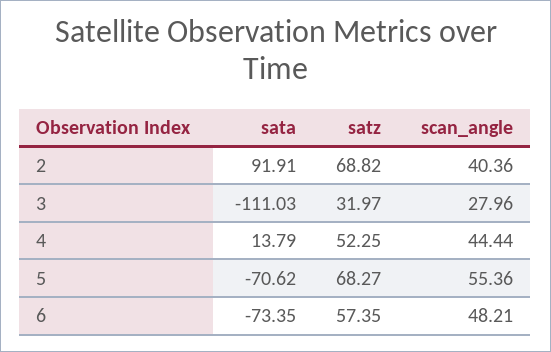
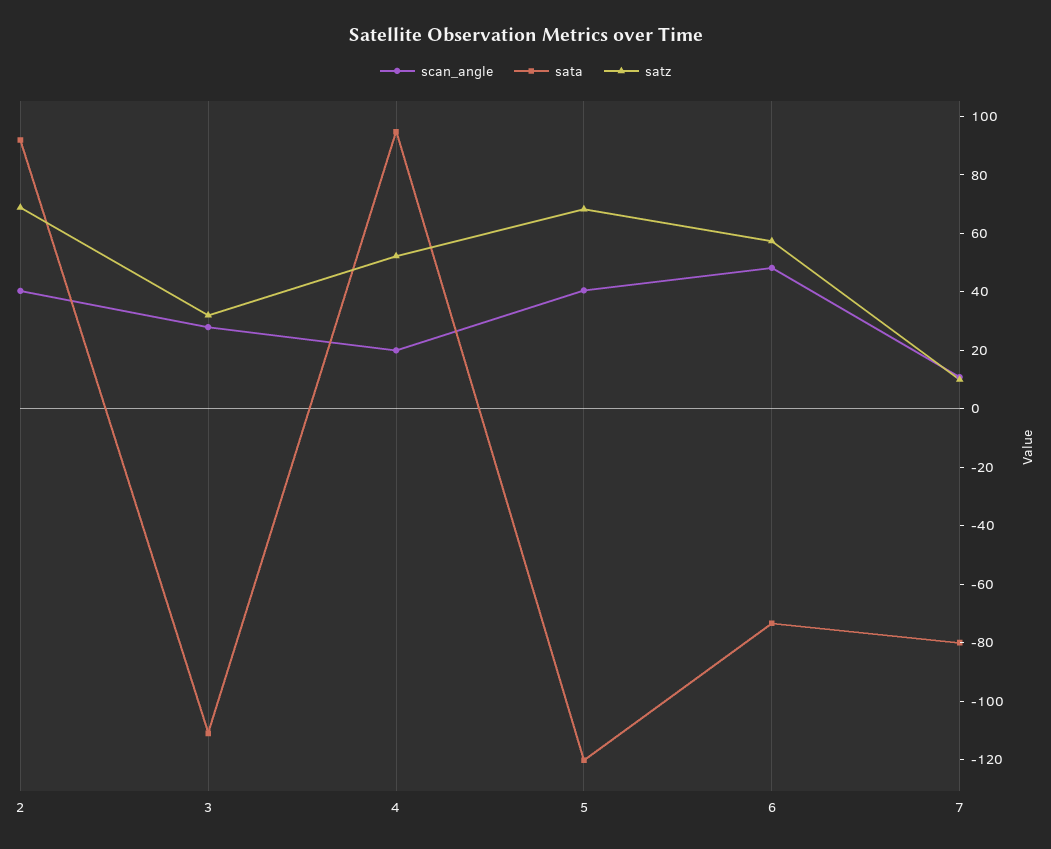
  {
    "sata": {
      "2": 91.91,
      "3": -111.03,
-     "4": 13.79,
+     "4": 95,
-     "5": -70.62,
+     "5": -120,
-     "6": -73.35
+     "6": -73.35,
+     "7": -80
    },
    "satz": {
      "2": 68.82,
      "3": 31.97,
      "4": 52.25,
      "5": 68.27,
-     "6": 57.35
+     "6": 57.35,
+     "7": 10
    },
    "scan_angle": {
      "2": 40.36,
      "3": 27.96,
-     "4": 44.44,
+     "4": 20,
-     "5": 55.36,
+     "5": 40,
-     "6": 48.21
+     "6": 48.21,
+     "7": 10
    }
  }

